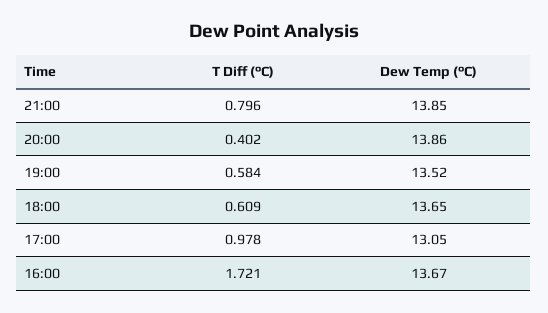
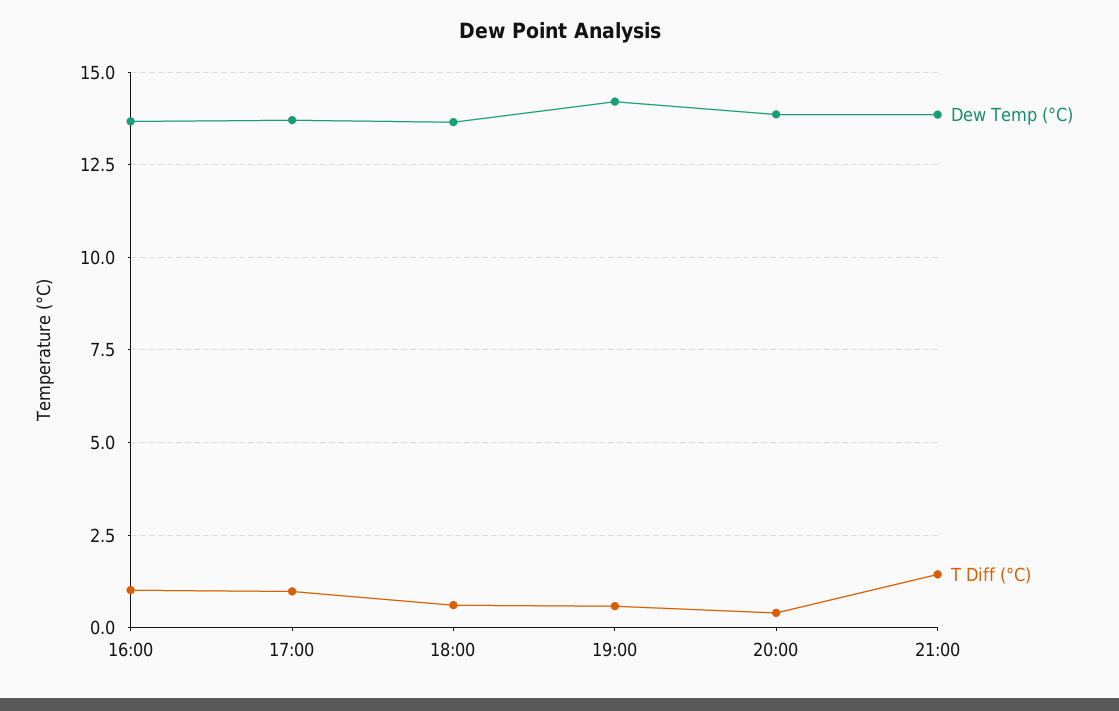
  {
    "T Diff (°C)": {
-     "21:00": 0.796,
+     "21:00": 1.5,
      "20:00": 0.402,
      "19:00": 0.584,
      "18:00": 0.609,
      "17:00": 0.978,
-     "16:00": 1.721
+     "16:00": 1
    },
    "Dew Temp (°C)": {
      "21:00": 13.85,
      "20:00": 13.86,
-     "19:00": 13.52,
+     "19:00": 14.25,
      "18:00": 13.65,
-     "17:00": 13.05,
+     "17:00": 13.75,
      "16:00": 13.67
    }
  }

